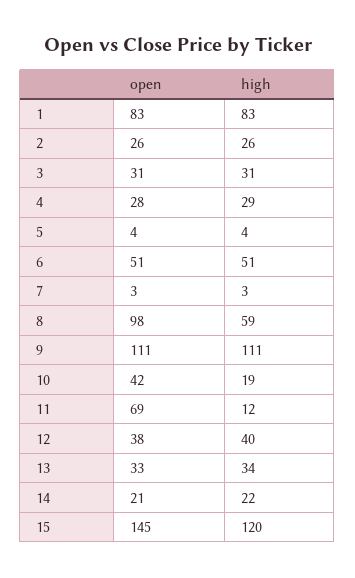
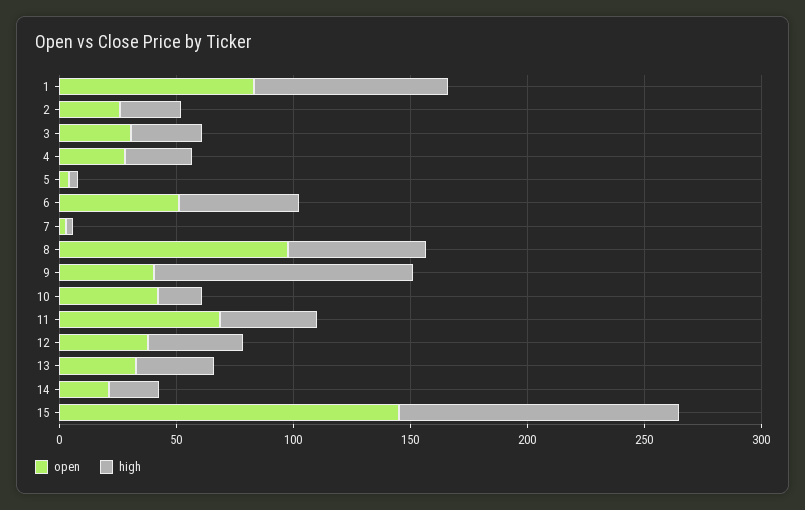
  {
    "open": {
      "1": 83,
      "2": 26,
      "3": 31,
      "4": 28,
      "5": 4,
      "6": 51,
      "7": 3,
      "8": 98,
-     "9": 111,
+     "9": 40,
      "10": 42,
      "11": 69,
      "12": 38,
      "13": 33,
      "14": 21,
      "15": 145
    },
    "high": {
      "1": 83,
      "2": 26,
      "3": 31,
      "4": 29,
      "5": 4,
      "6": 51,
      "7": 3,
      "8": 59,
      "9": 111,
      "10": 19,
-     "11": 12,
+     "11": 40,
      "12": 40,
      "13": 34,
      "14": 22,
      "15": 120
    }
  }

